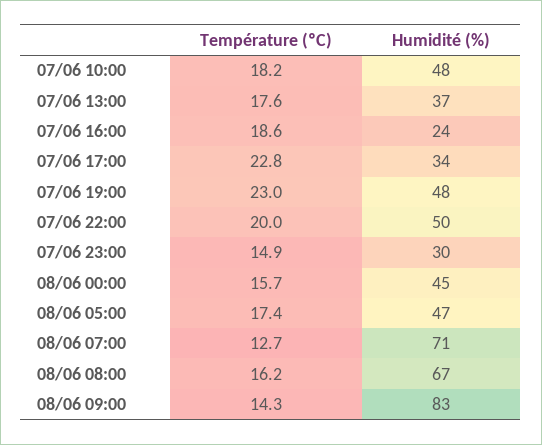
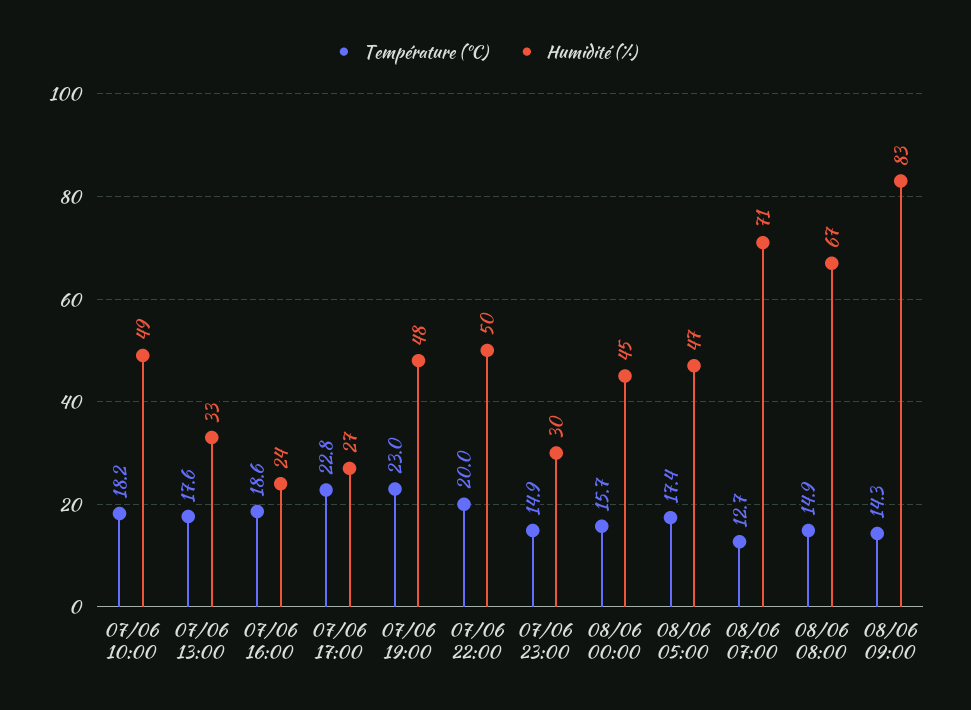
  {
    "Température (ºC)": {
      "07/06 10:00": 18.2,
      "07/06 13:00": 17.6,
      "07/06 16:00": 18.6,
      "07/06 17:00": 22.8,
      "07/06 19:00": 23,
      "07/06 22:00": 20,
      "07/06 23:00": 14.9,
      "08/06 00:00": 15.7,
      "08/06 05:00": 17.4,
      "08/06 07:00": 12.7,
-     "08/06 08:00": 16.2,
+     "08/06 08:00": 14.9,
      "08/06 09:00": 14.3
    },
    "Humidité (%)": {
-     "07/06 10:00": 48,
+     "07/06 10:00": 49,
-     "07/06 13:00": 37,
+     "07/06 13:00": 33,
      "07/06 16:00": 24,
-     "07/06 17:00": 34,
+     "07/06 17:00": 27,
      "07/06 19:00": 48,
      "07/06 22:00": 50,
      "07/06 23:00": 30,
      "08/06 00:00": 45,
      "08/06 05:00": 47,
      "08/06 07:00": 71,
      "08/06 08:00": 67,
      "08/06 09:00": 83
    }
  }

